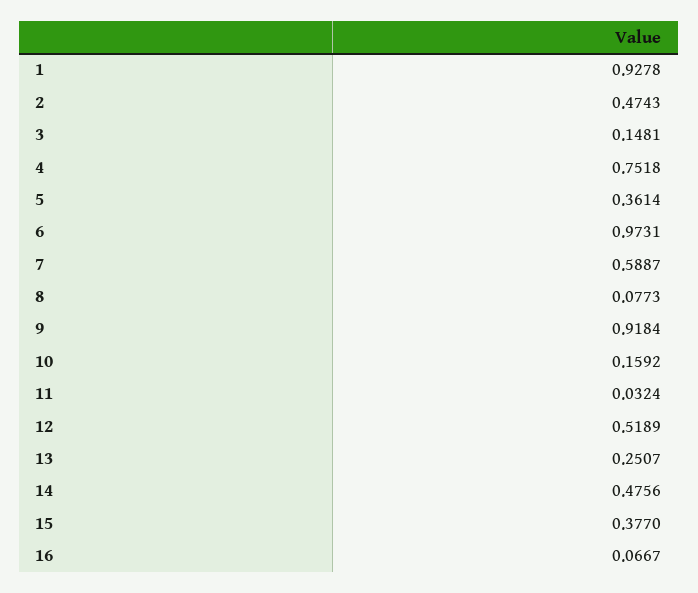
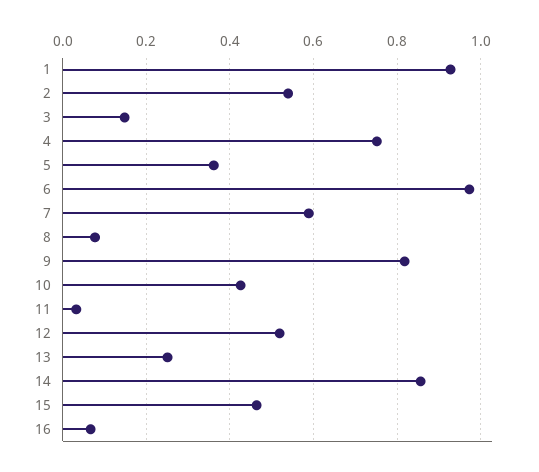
  {
    "1": 0.9278,
-   "2": 0.4743,
+   "2": 0.54,
    "3": 0.1481,
    "4": 0.7518,
    "5": 0.3614,
    "6": 0.9731,
    "7": 0.5887,
    "8": 0.0773,
-   "9": 0.9184,
+   "9": 0.82,
-   "10": 0.1592,
+   "10": 0.42,
    "11": 0.0324,
    "12": 0.5189,
    "13": 0.2507,
-   "14": 0.4756,
+   "14": 0.86,
-   "15": 0.377,
+   "15": 0.46,
    "16": 0.0667
  }

